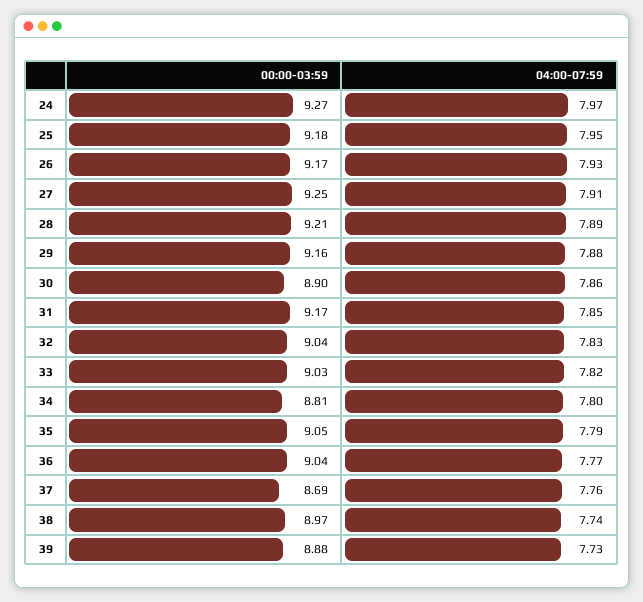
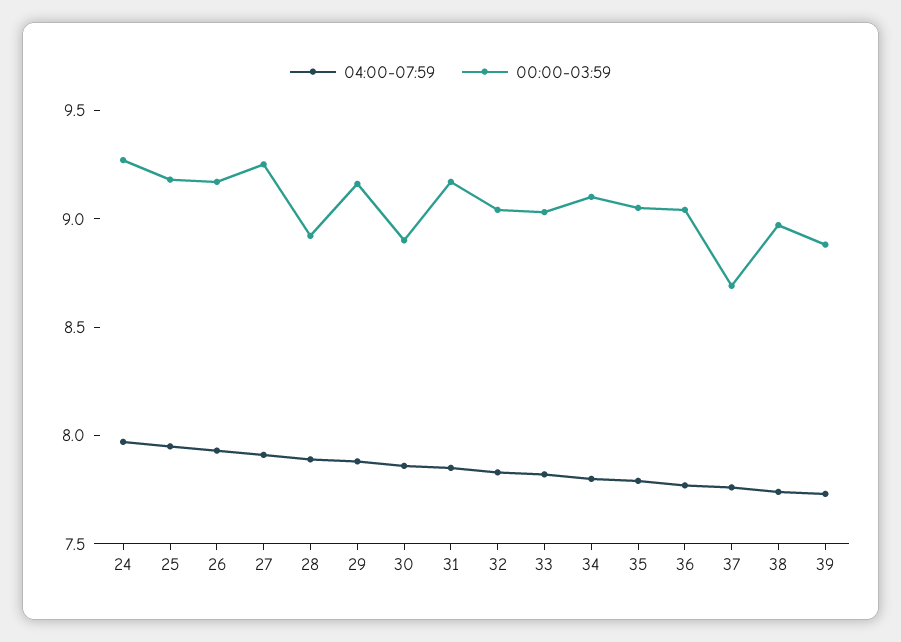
  {
    "00:00-03:59": {
      "24": 9.27,
      "25": 9.18,
      "26": 9.17,
      "27": 9.25,
-     "28": 9.21,
+     "28": 8.9,
      "29": 9.16,
      "30": 8.9,
      "31": 9.17,
      "32": 9.04,
      "33": 9.03,
-     "34": 8.81,
+     "34": 9.1,
      "35": 9.05,
      "36": 9.04,
      "37": 8.69,
      "38": 8.97,
      "39": 8.88
    },
    "04:00-07:59": {
      "24": 7.97,
      "25": 7.95,
      "26": 7.93,
      "27": 7.91,
      "28": 7.89,
      "29": 7.88,
      "30": 7.86,
      "31": 7.85,
      "32": 7.83,
      "33": 7.82,
      "34": 7.8,
      "35": 7.79,
      "36": 7.77,
      "37": 7.76,
      "38": 7.74,
      "39": 7.73
    }
  }

